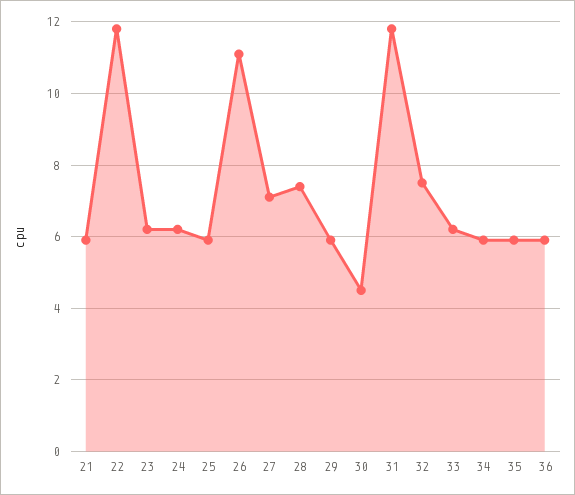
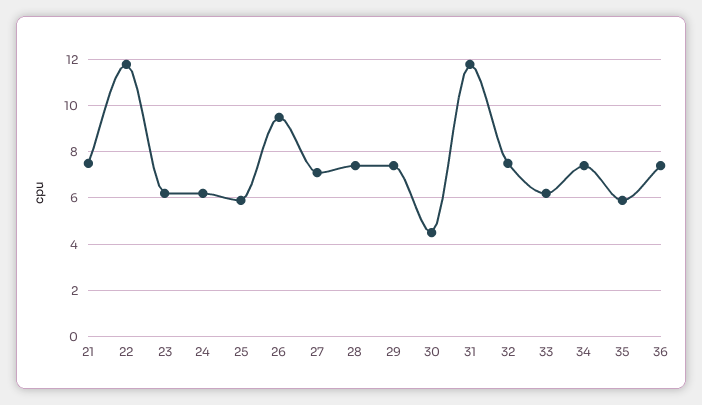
  {
-   "21": 6,
+   "21": 7.5,
    "22": 12,
    "23": 6,
    "24": 6,
    "25": 6,
-   "26": 11,
+   "26": 9.5,
    "27": 7,
    "28": 7.5,
-   "29": 6,
+   "29": 7.5,
    "30": 4.5,
    "31": 12,
    "32": 7.5,
    "33": 6,
-   "34": 6,
+   "34": 7.5,
    "35": 6,
-   "36": 6
+   "36": 7.5
  }

